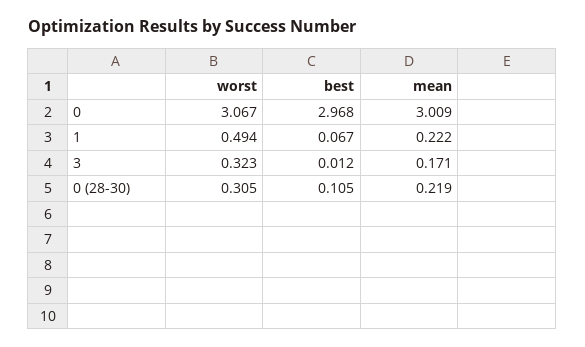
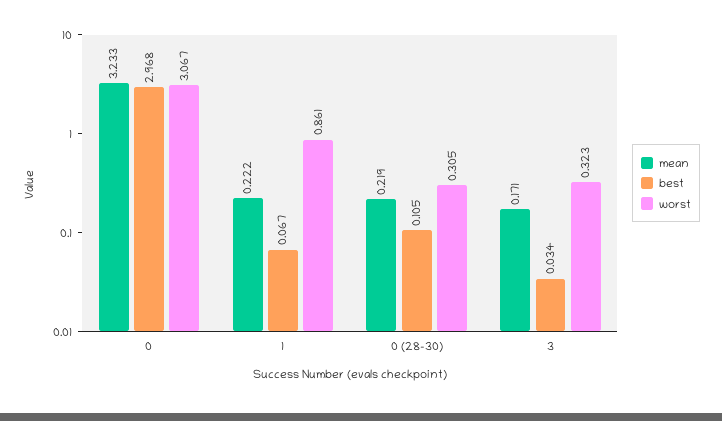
  {
    "worst": {
      "0": 3.067,
-     "1": 0.494,
+     "1": 0.861,
      "3": 0.323,
      "0 (28-30)": 0.305
    },
    "best": {
      "0": 2.968,
      "1": 0.067,
-     "3": 0.012,
+     "3": 0.034,
      "0 (28-30)": 0.105
    },
    "mean": {
-     "0": 3.009,
+     "0": 3.233,
      "1": 0.222,
      "3": 0.171,
      "0 (28-30)": 0.219
    }
  }

